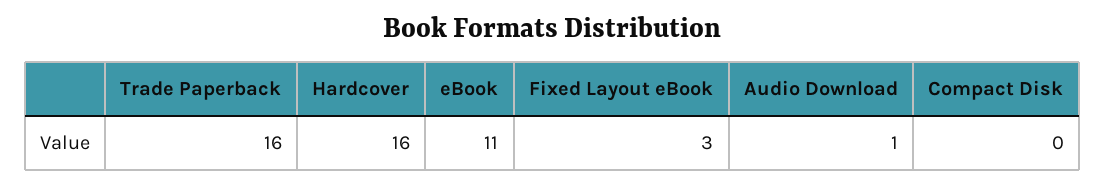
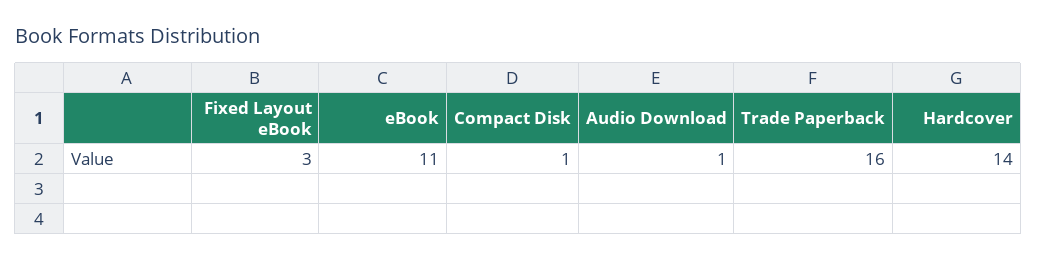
  {
    "Trade Paperback": 16,
-   "Hardcover": 16,
+   "Hardcover": 14,
    "eBook": 11,
    "Fixed Layout eBook": 3,
    "Audio Download": 1,
-   "Compact Disk": 0
+   "Compact Disk": 1
  }

